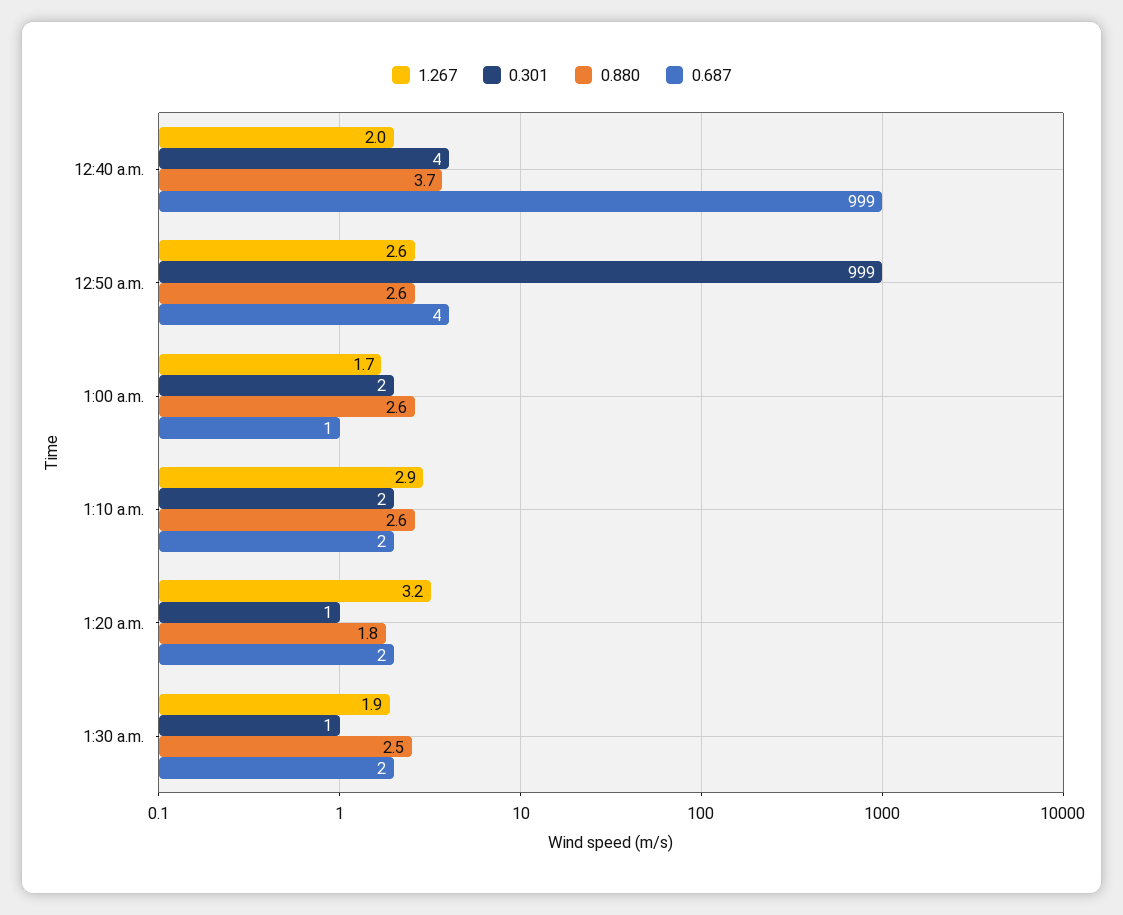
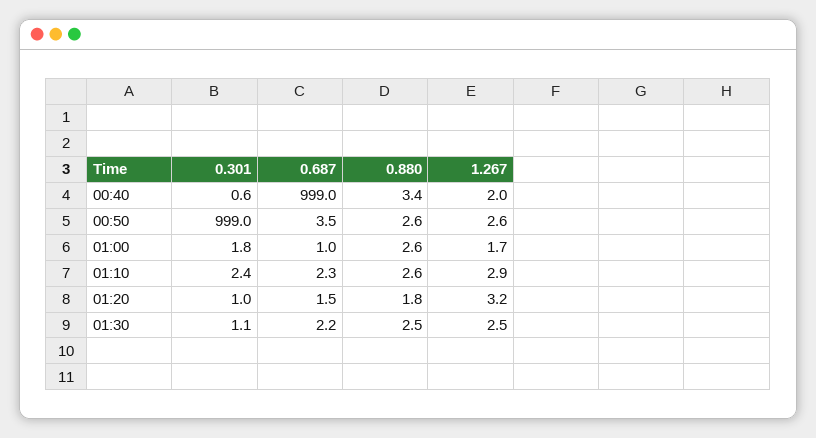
  {
    "1.267": {
      "12:40 a.m.": 2,
      "12:50 a.m.": 2.6,
      "1:00 a.m.": 1.7,
      "1:10 a.m.": 2.9,
      "1:20 a.m.": 3.2,
-     "1:30 a.m.": 1.9
+     "1:30 a.m.": 2.5
    },
    "0.301": {
-     "12:40 a.m.": 4,
+     "12:40 a.m.": 0.6,
      "12:50 a.m.": 999,
      "1:00 a.m.": 1.8,
      "1:10 a.m.": 2.4,
      "1:20 a.m.": 1,
      "1:30 a.m.": 1.1
    },
    "0.880": {
-     "12:40 a.m.": 3.7,
+     "12:40 a.m.": 3.4,
      "12:50 a.m.": 2.6,
      "1:00 a.m.": 2.6,
      "1:10 a.m.": 2.6,
      "1:20 a.m.": 1.8,
      "1:30 a.m.": 2.5
    },
    "0.687": {
      "12:40 a.m.": 999,
      "12:50 a.m.": 3.5,
      "1:00 a.m.": 1,
      "1:10 a.m.": 2.3,
      "1:20 a.m.": 1.5,
      "1:30 a.m.": 2.2
    }
  }

